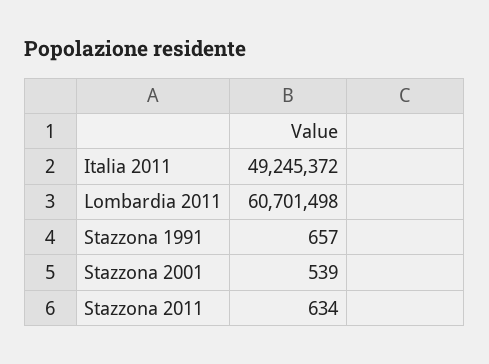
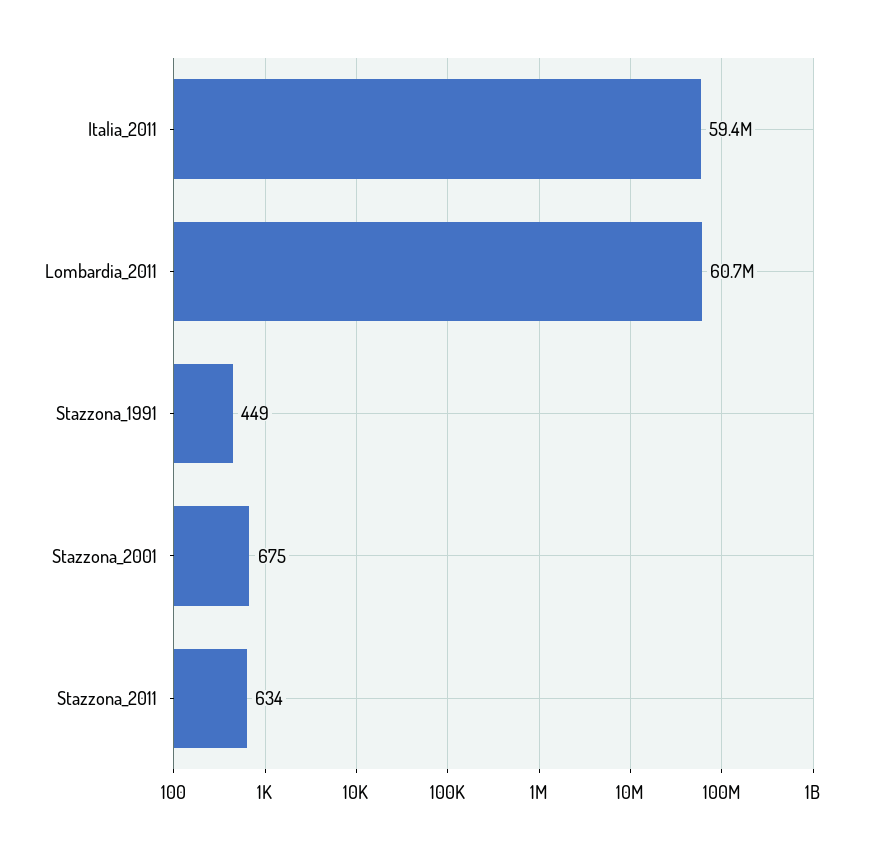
  {
-   "Italia 2011": 49245372,
+   "Italia 2011": 59400000,
    "Lombardia 2011": 60701498,
-   "Stazzona 1991": 657,
+   "Stazzona 1991": 449,
-   "Stazzona 2001": 539,
+   "Stazzona 2001": 675,
    "Stazzona 2011": 634
  }

